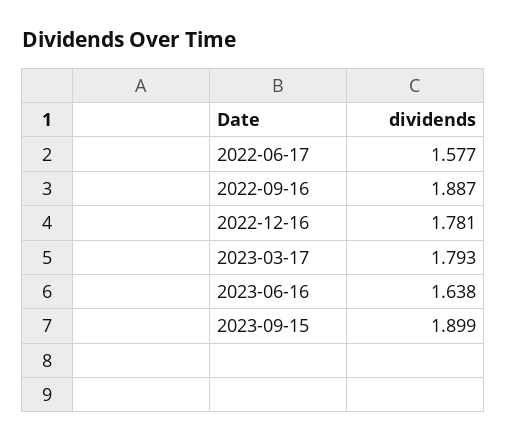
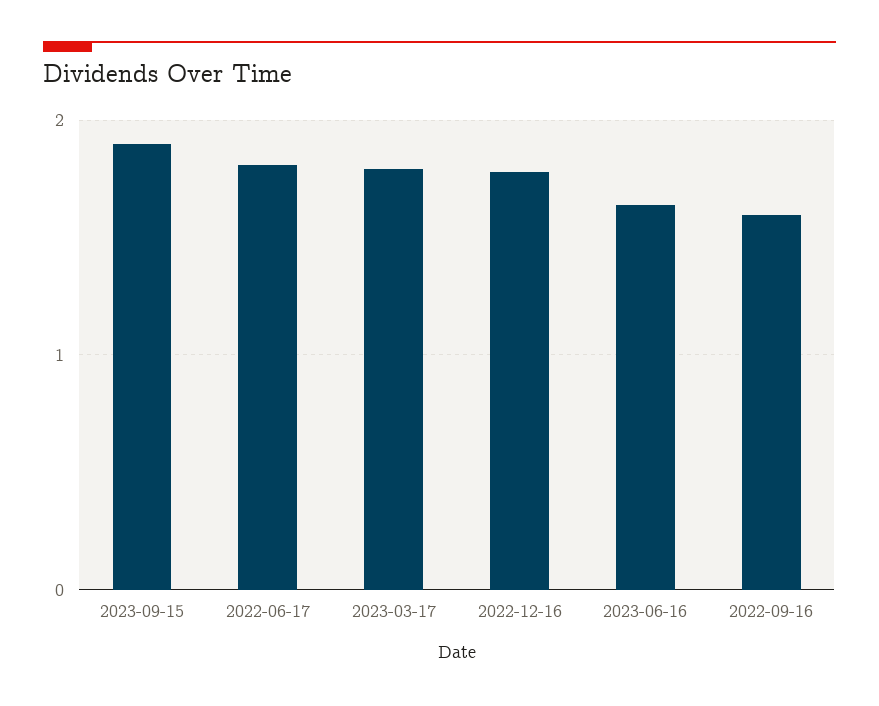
  {
-   "2022-06-17": 1.577,
+   "2022-06-17": 1.8,
-   "2022-09-16": 1.887,
+   "2022-09-16": 1.6,
    "2022-12-16": 1.781,
    "2023-03-17": 1.793,
    "2023-06-16": 1.638,
    "2023-09-15": 1.899
  }

